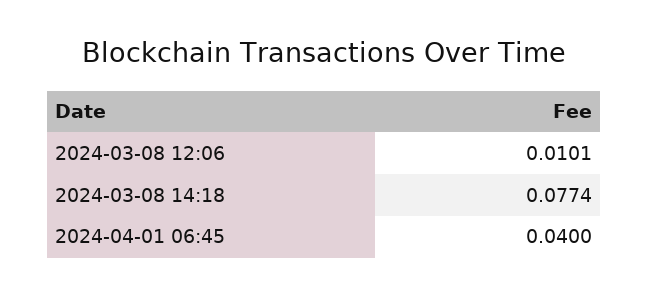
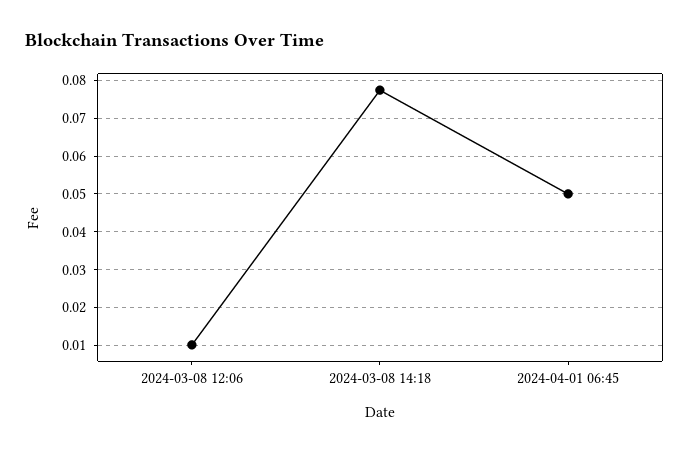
  {
    "2024-03-08 12:06": 0.0101,
    "2024-03-08 14:18": 0.0774,
-   "2024-04-01 06:45": 0.04
+   "2024-04-01 06:45": 0.05
  }

